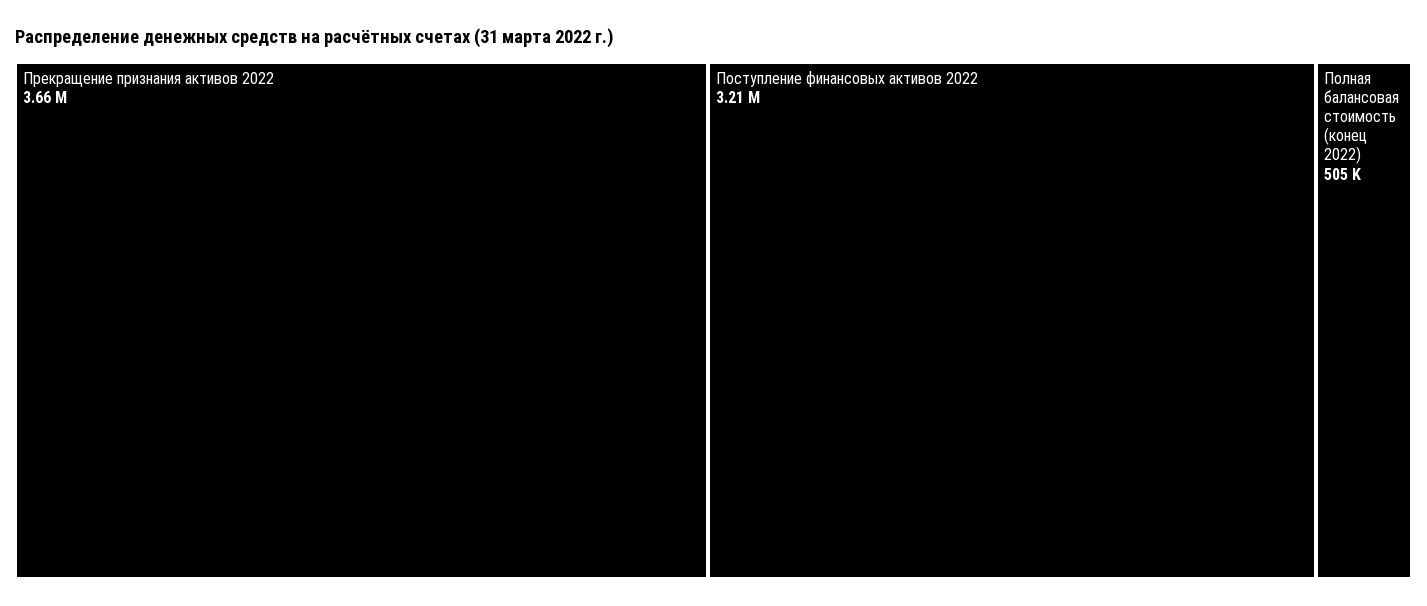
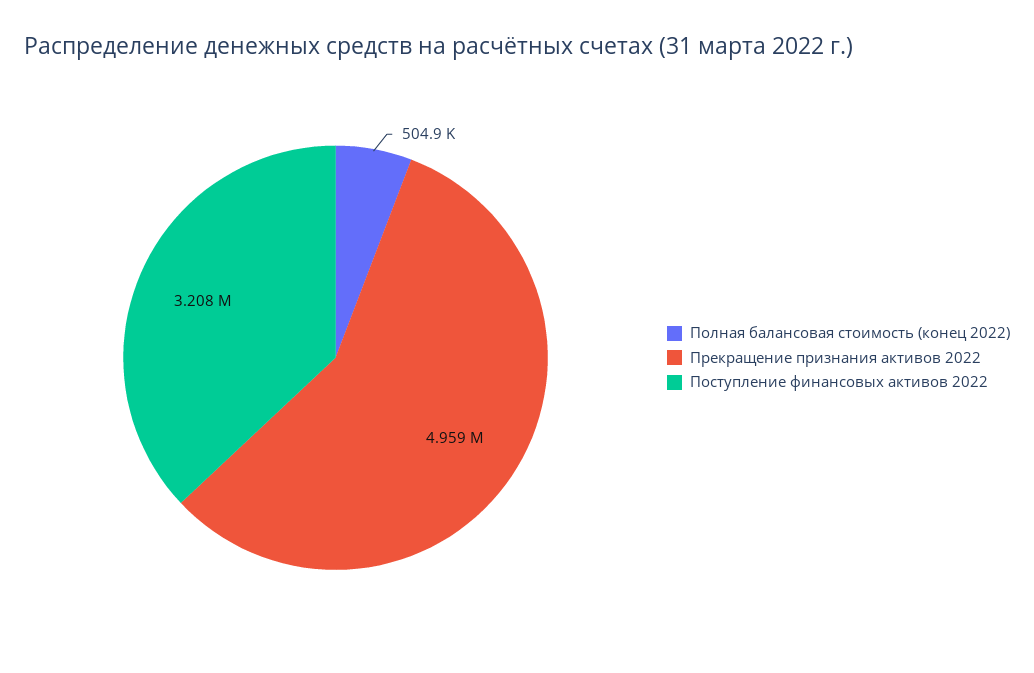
  {
-   "Прекращение признания активов 2022": 3660000,
+   "Прекращение признания активов 2022": 4959000,
    "Поступление финансовых активов 2022": 3208000,
    "Полная балансовая стоимость (конец 2022)": 504900
  }

